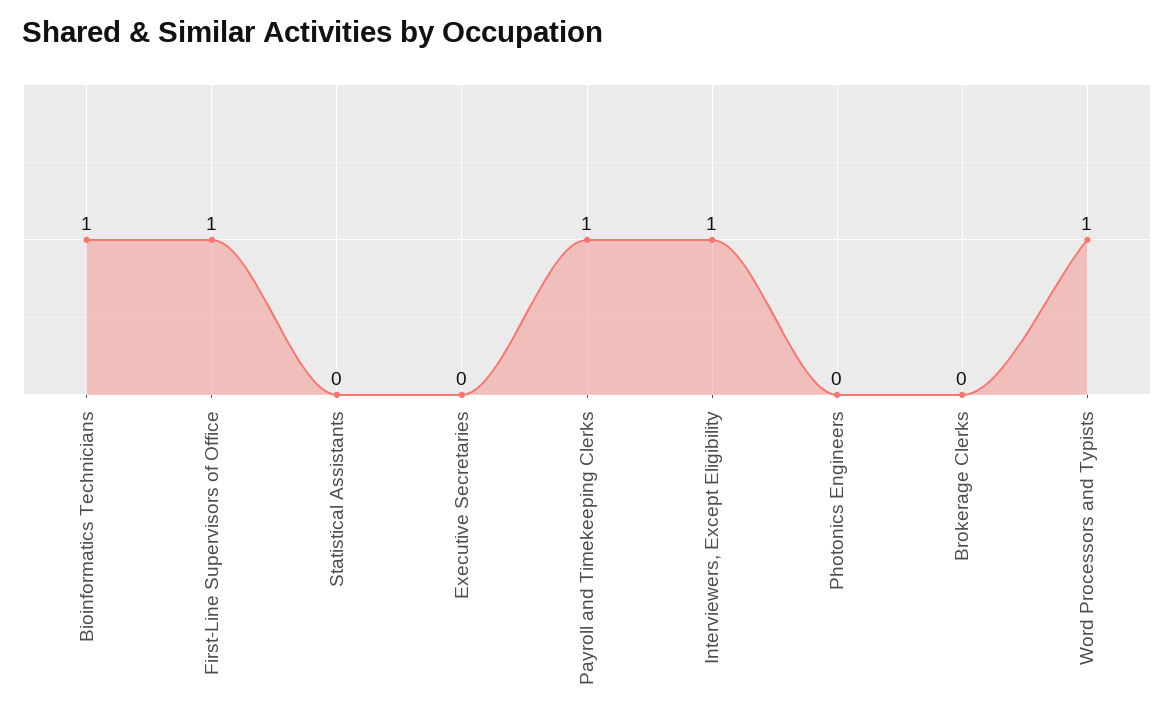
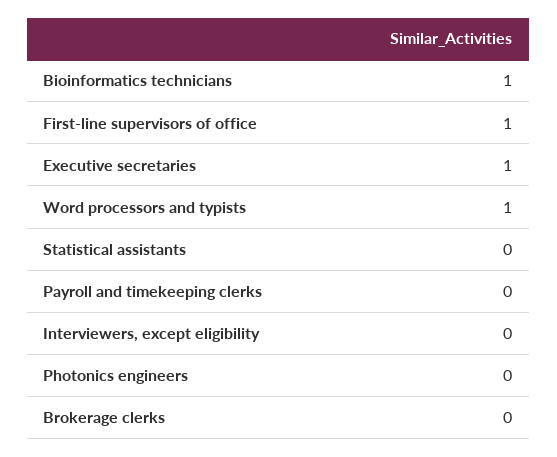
  {
    "Bioinformatics Technicians": 1,
    "First-Line Supervisors of Office": 1,
    "Statistical Assistants": 0,
-   "Executive Secretaries": 0,
+   "Executive Secretaries": 1,
-   "Payroll and Timekeeping Clerks": 1,
+   "Payroll and Timekeeping Clerks": 0,
-   "Interviewers, Except Eligibility": 1,
+   "Interviewers, Except Eligibility": 0,
    "Photonics Engineers": 0,
    "Brokerage Clerks": 0,
    "Word Processors and Typists": 1
  }

